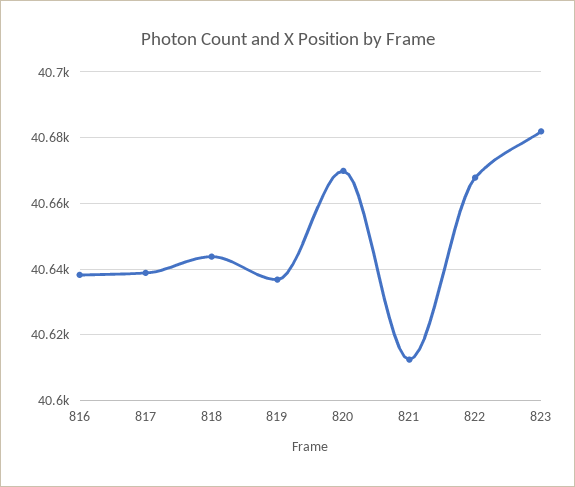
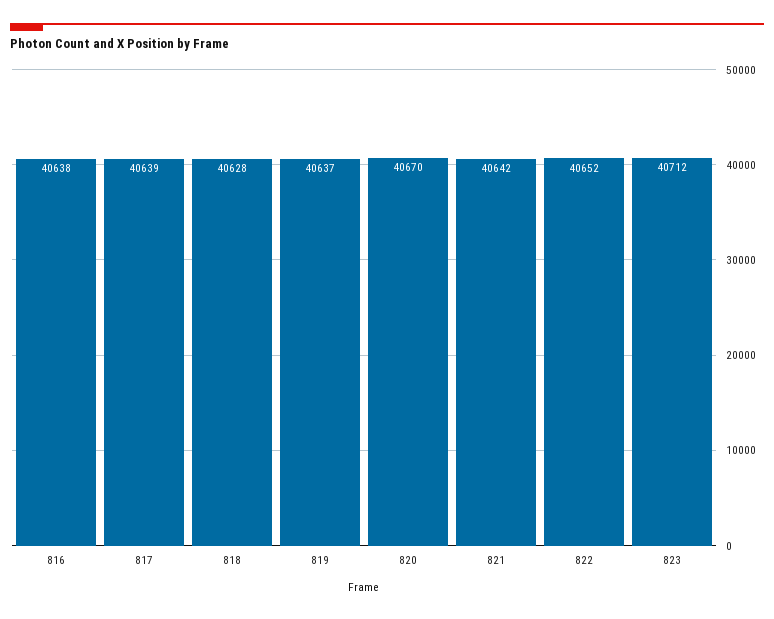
  {
    "816": 40638,
    "817": 40639,
-   "818": 40644,
+   "818": 40628,
    "819": 40637,
    "820": 40670,
-   "821": 40612,
+   "821": 40642,
-   "822": 40668,
+   "822": 40652,
-   "823": 40682
+   "823": 40712
  }

